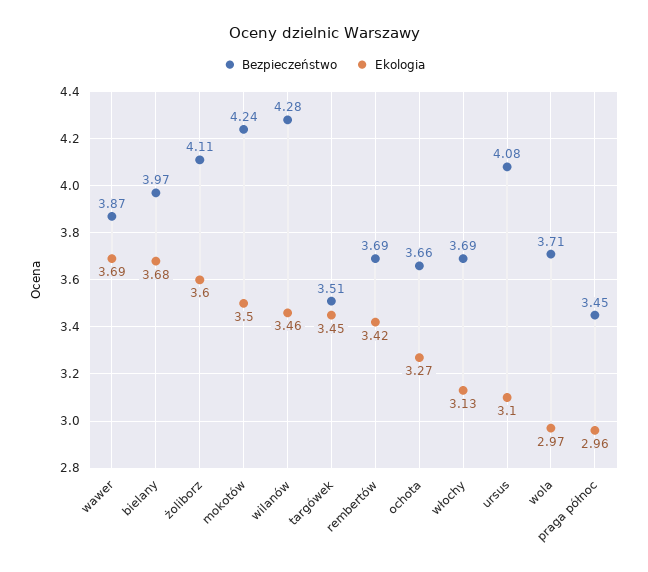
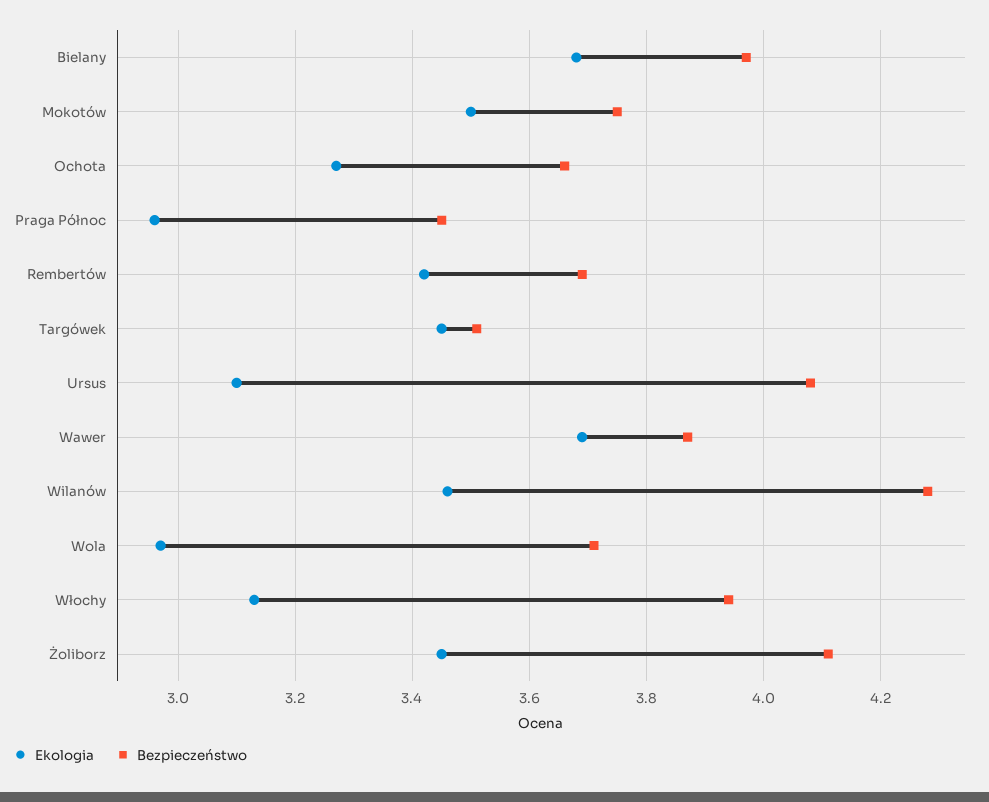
  {
    "Bezpieczeństwo": {
      "wawer": 3.87,
      "bielany": 3.97,
      "żoliborz": 4.11,
-     "mokotów": 4.24,
+     "mokotów": 3.75,
      "wilanów": 4.28,
      "targówek": 3.51,
      "rembertów": 3.69,
      "ochota": 3.66,
-     "włochy": 3.69,
+     "włochy": 3.95,
      "ursus": 4.08,
      "wola": 3.71,
      "praga północ": 3.45
    },
    "Ekologia": {
      "wawer": 3.69,
      "bielany": 3.68,
-     "żoliborz": 3.6,
+     "żoliborz": 3.45,
      "mokotów": 3.5,
      "wilanów": 3.46,
      "targówek": 3.45,
      "rembertów": 3.42,
      "ochota": 3.27,
      "włochy": 3.13,
      "ursus": 3.1,
      "wola": 2.97,
      "praga północ": 2.96
    }
  }

